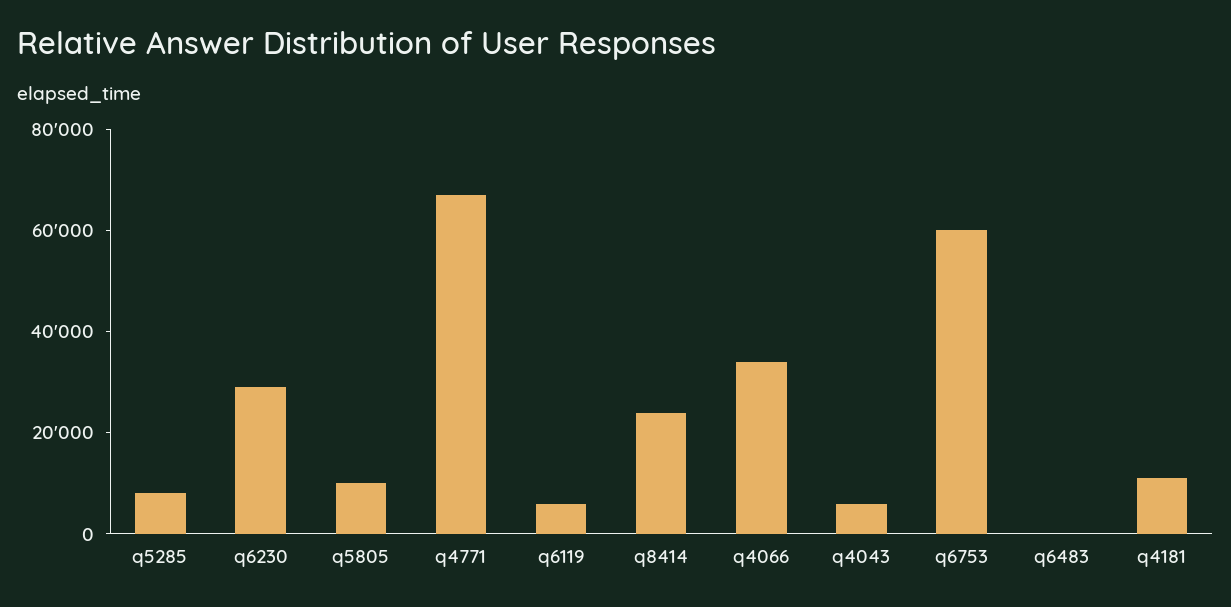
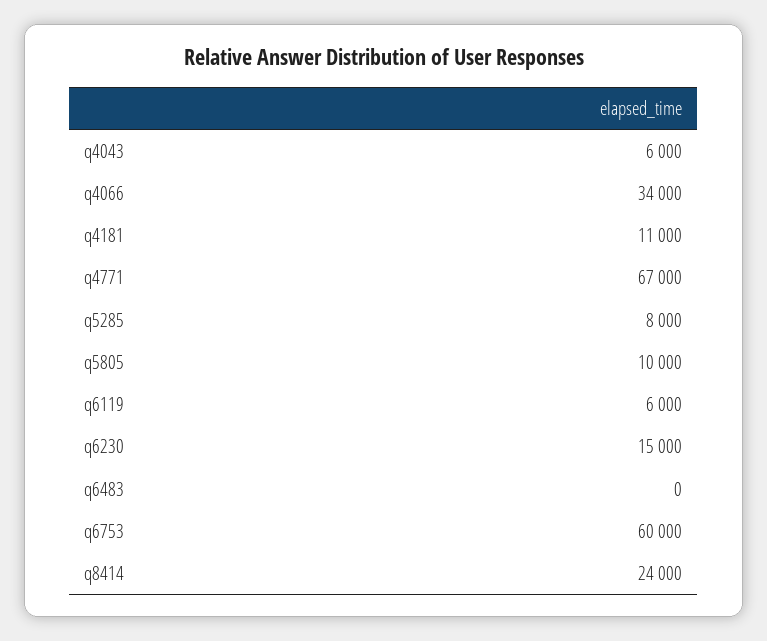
  {
    "q5285": 8000,
-   "q6230": 30000,
+   "q6230": 15000,
    "q5805": 10000,
    "q4771": 67000,
    "q6119": 6000,
    "q8414": 24000,
    "q4066": 34000,
    "q4043": 6000,
    "q6753": 60000,
    "q6483": 0,
    "q4181": 11000
  }

